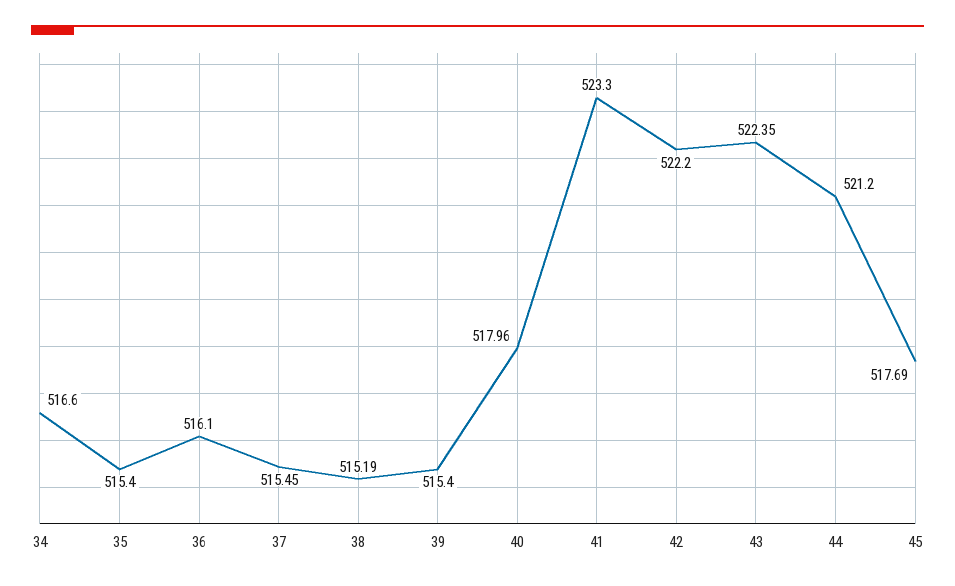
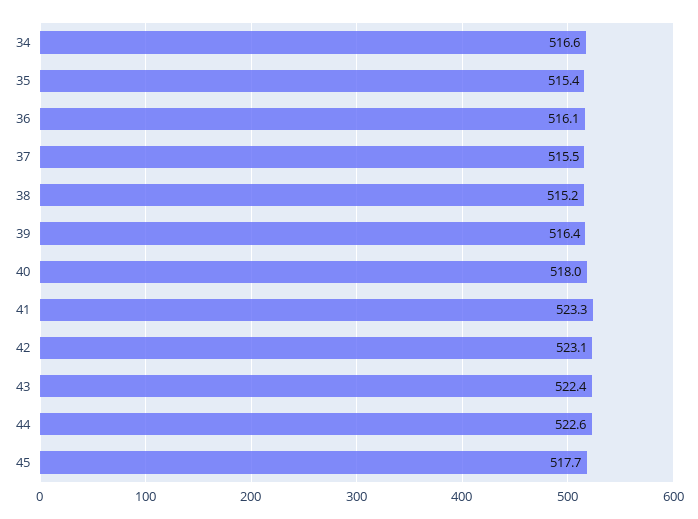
  {
    "34": 516.6,
    "35": 515.4,
    "36": 516.1,
    "37": 515.45,
    "38": 515.19,
-   "39": 515.4,
+   "39": 516.4,
    "40": 517.96,
    "41": 523.3,
-   "42": 522.2,
+   "42": 523.1,
    "43": 522.35,
-   "44": 521.2,
+   "44": 522.6,
    "45": 517.69
  }

